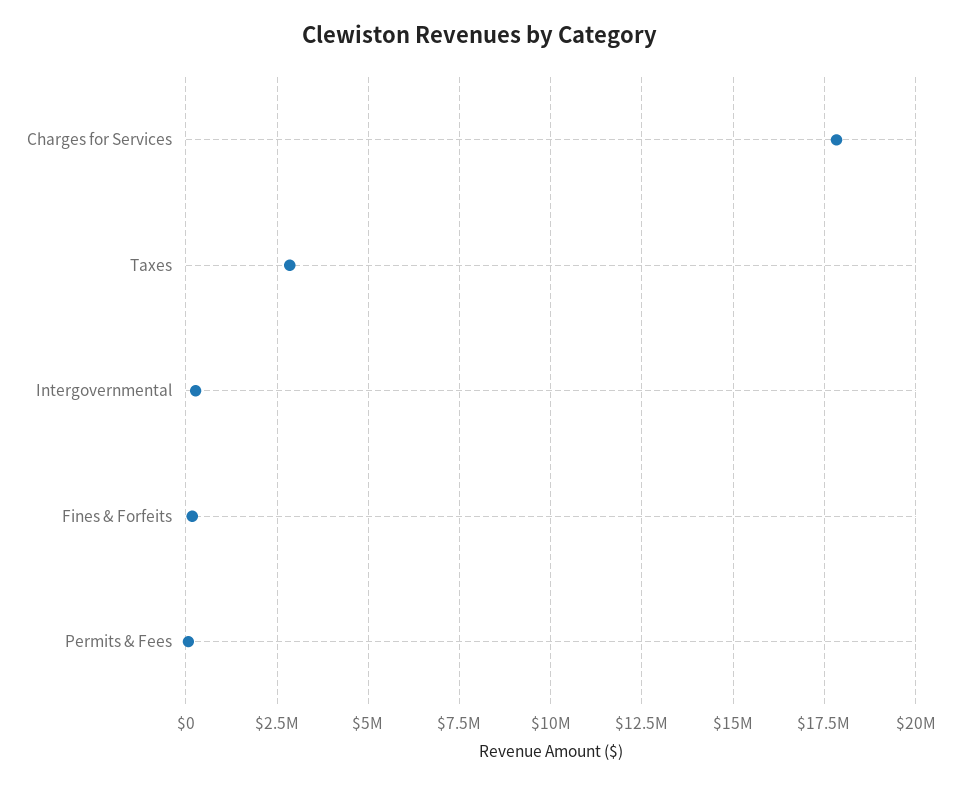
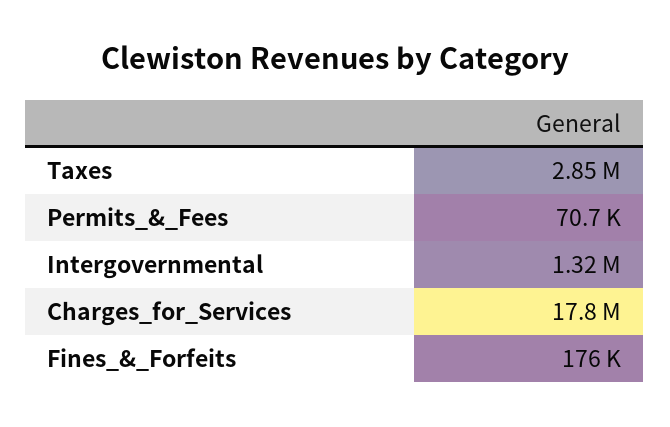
  {
    "Charges for Services": 17800000,
    "Taxes": 2850000,
-   "Intergovernmental": 250000,
+   "Intergovernmental": 1320000,
    "Fines & Forfeits": 176000,
    "Permits & Fees": 70700
  }

